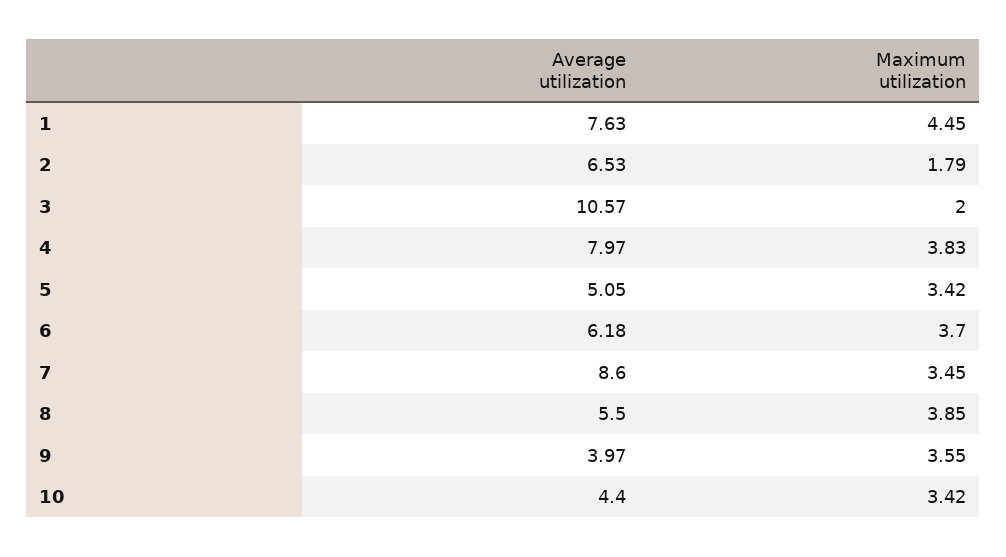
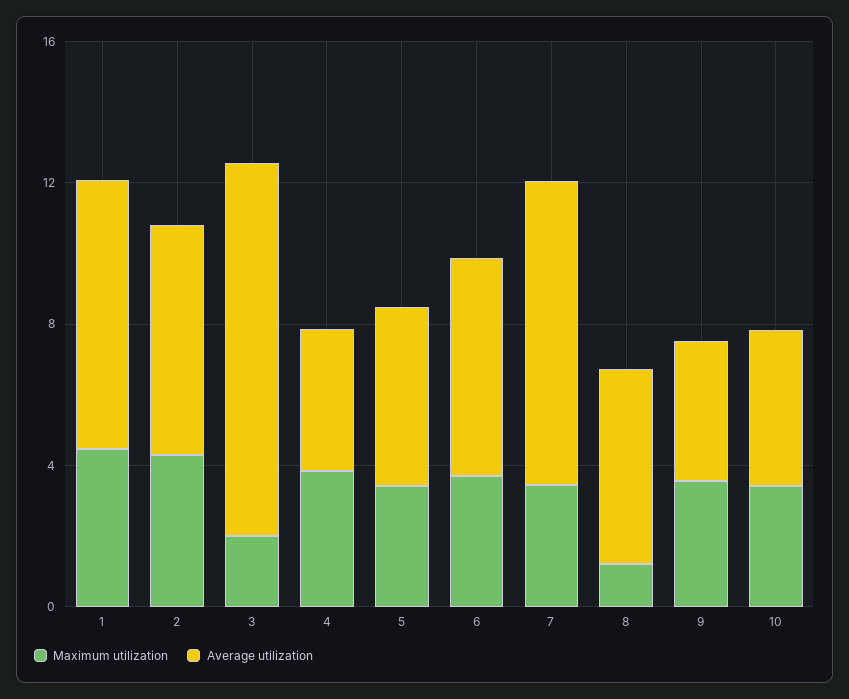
  {
    "Average utilization": {
      "1": 7.63,
      "2": 6.53,
      "3": 10.57,
-     "4": 7.97,
+     "4": 4,
      "5": 5.05,
      "6": 6.18,
      "7": 8.6,
      "8": 5.5,
      "9": 3.97,
      "10": 4.4
    },
    "Maximum utilization": {
      "1": 4.45,
-     "2": 1.79,
+     "2": 4,
      "3": 2,
      "4": 3.83,
      "5": 3.42,
      "6": 3.7,
      "7": 3.45,
-     "8": 3.85,
+     "8": 1,
      "9": 3.55,
      "10": 3.42
    }
  }

